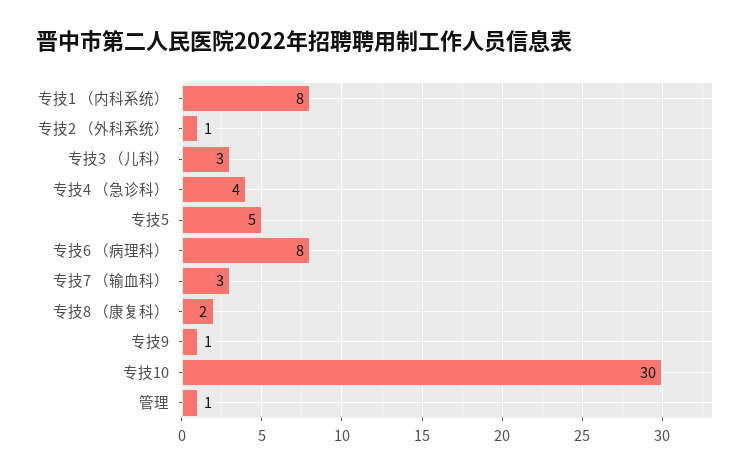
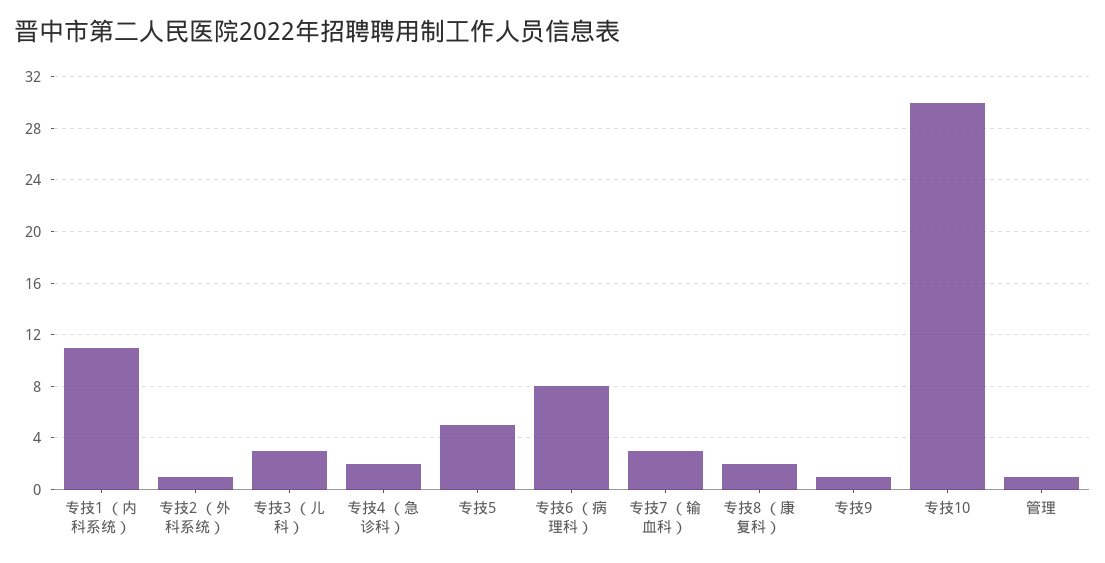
  {
-   "专技1 （内科系统）": 8,
+   "专技1 （内科系统）": 11,
    "专技2 （外科系统）": 1,
    "专技3 （儿科）": 3,
-   "专技4 （急诊科）": 4,
+   "专技4 （急诊科）": 2,
    "专技5": 5,
    "专技6 （病理科）": 8,
    "专技7 （输血科）": 3,
    "专技8 （康复科）": 2,
    "专技9": 1,
    "专技10": 30,
    "管理": 1
  }

